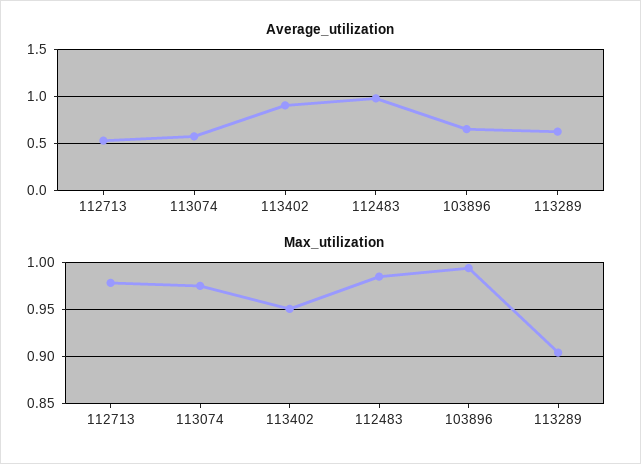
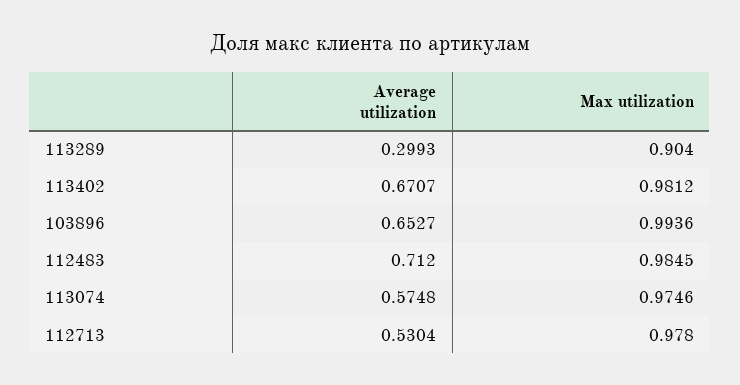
  {
    "Average_utilization": {
      "112713": 0.5304,
      "113074": 0.5748,
-     "113402": 0.9,
+     "113402": 0.6707,
-     "112483": 1,
+     "112483": 0.712,
      "103896": 0.6527,
-     "113289": 0.6
+     "113289": 0.2993
    },
    "Max_utilization": {
      "112713": 0.978,
      "113074": 0.9746,
-     "113402": 0.95,
+     "113402": 0.9812,
      "112483": 0.9845,
      "103896": 0.9936,
      "113289": 0.904
    }
  }

